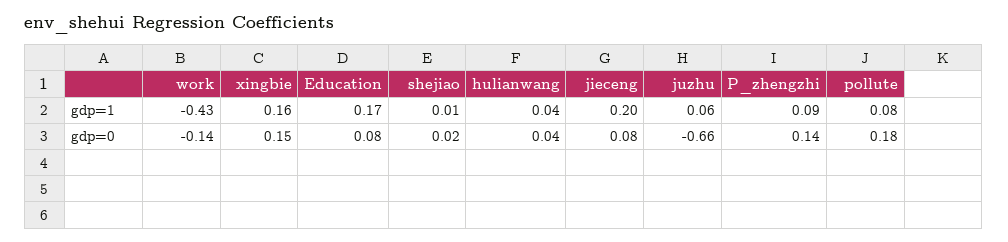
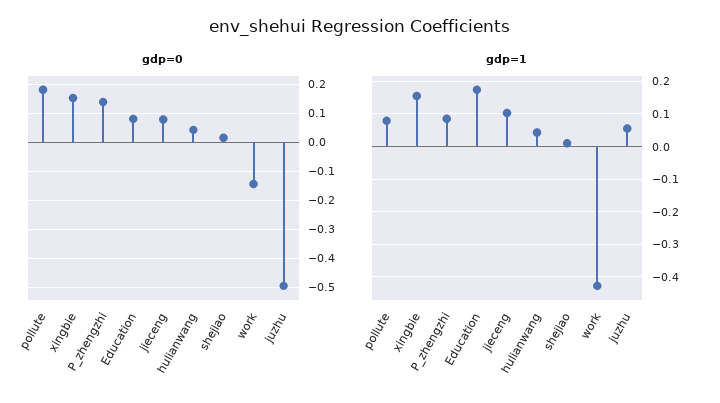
  {
    "gdp=1": {
      "work": -0.43,
      "xingbie": 0.16,
      "Education": 0.17,
      "shejiao": 0.01,
      "hulianwang": 0.04,
-     "jieceng": 0.2,
+     "jieceng": 0.1,
      "juzhu": 0.06,
      "P_zhengzhi": 0.09,
      "pollute": 0.08
    },
    "gdp=0": {
      "work": -0.14,
      "xingbie": 0.15,
      "Education": 0.08,
      "shejiao": 0.02,
      "hulianwang": 0.04,
      "jieceng": 0.08,
-     "juzhu": -0.66,
+     "juzhu": -0.5,
      "P_zhengzhi": 0.14,
      "pollute": 0.18
    }
  }

